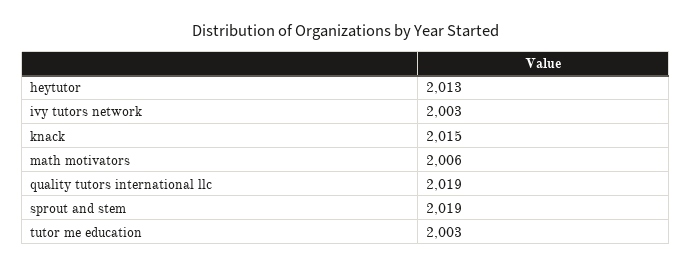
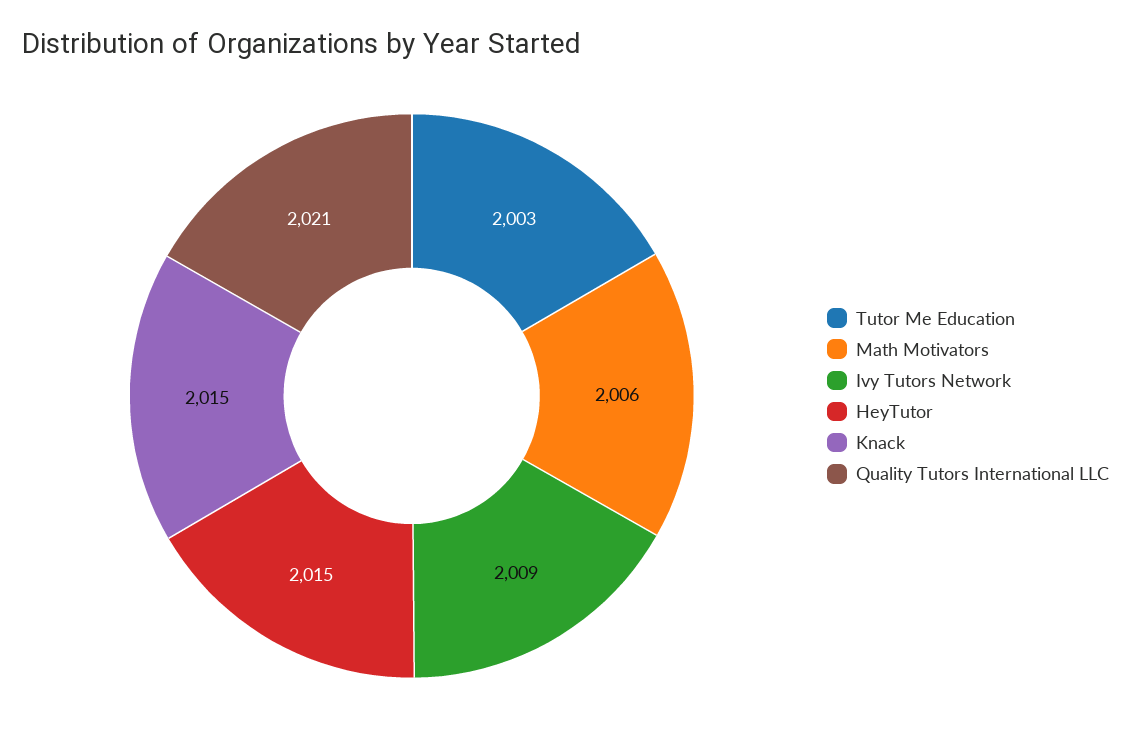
  {
-   "heytutor": 2013,
+   "heytutor": 2015,
-   "ivy tutors network": 2003,
+   "ivy tutors network": 2009,
    "knack": 2015,
    "math motivators": 2006,
-   "quality tutors international llc": 2019,
+   "quality tutors international llc": 2021,
-   "sprout and stem": 2019,
    "tutor me education": 2003
  }

